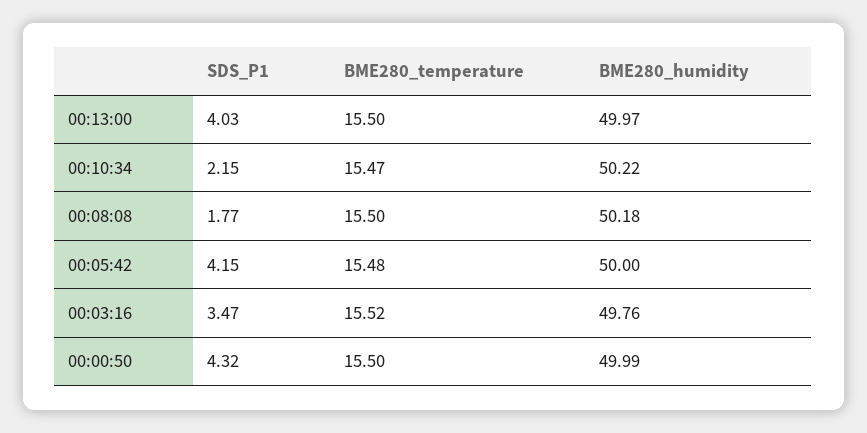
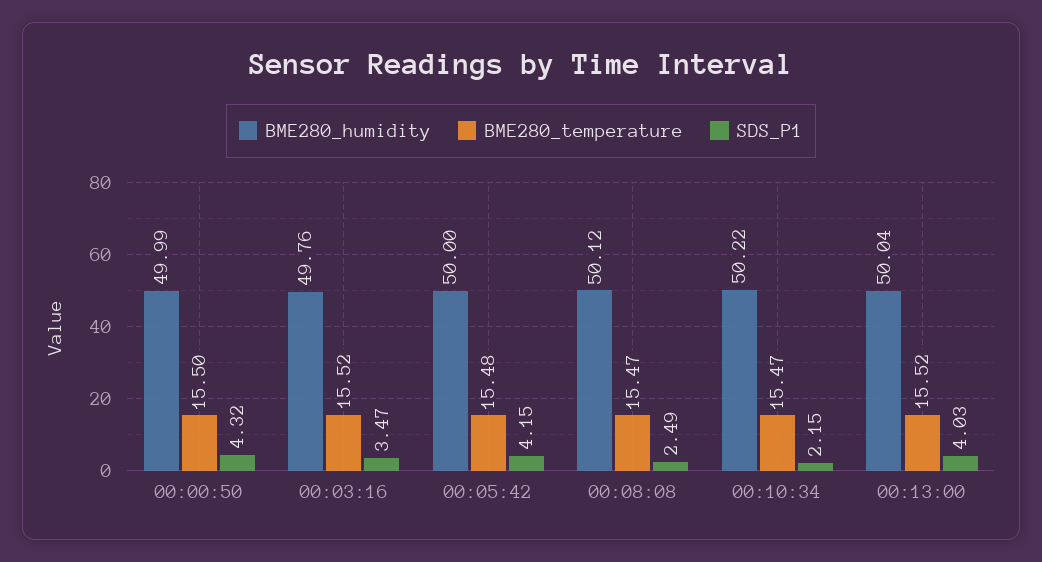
  {
    "SDS_P1": {
      "00:13:00": 4.03,
      "00:10:34": 2.15,
-     "00:08:08": 1.77,
+     "00:08:08": 2.49,
      "00:05:42": 4.15,
      "00:03:16": 3.47,
      "00:00:50": 4.32
    },
    "BME280_temperature": {
-     "00:13:00": 15.5,
+     "00:13:00": 15.52,
      "00:10:34": 15.47,
-     "00:08:08": 15.5,
+     "00:08:08": 15.47,
      "00:05:42": 15.48,
      "00:03:16": 15.52,
      "00:00:50": 15.5
    },
    "BME280_humidity": {
-     "00:13:00": 49.97,
+     "00:13:00": 50.04,
      "00:10:34": 50.22,
-     "00:08:08": 50.18,
+     "00:08:08": 50.12,
      "00:05:42": 50,
      "00:03:16": 49.76,
      "00:00:50": 49.99
    }
  }

